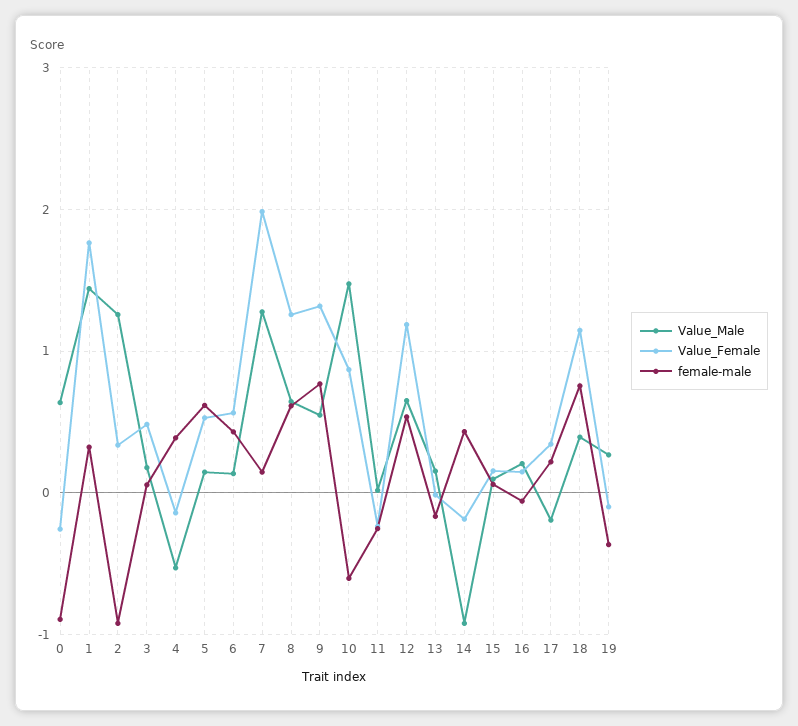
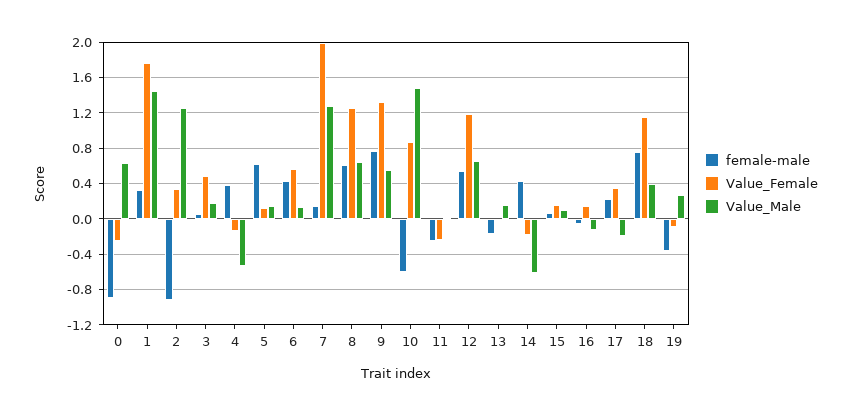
  {
    "Value_Male": {
      "0": 0.6,
      "1": 1.4,
      "2": 1.3,
      "3": 0.2,
      "4": -0.5,
      "5": 0.1,
      "6": 0.1,
      "7": 1.3,
      "8": 0.6,
      "9": 0.5,
      "10": 1.5,
      "11": 0,
      "12": 0.7,
      "13": 0.2,
-     "14": -0.9,
+     "14": -0.6,
      "15": 0.1,
-     "16": 0.2,
+     "16": -0.1,
      "17": -0.2,
      "18": 0.4,
      "19": 0.3
    },
    "Value_Female": {
      "0": -0.3,
      "1": 1.8,
      "2": 0.3,
      "3": 0.5,
      "4": -0.1,
-     "5": 0.5,
+     "5": 0.1,
      "6": 0.6,
      "7": 2,
      "8": 1.3,
      "9": 1.3,
      "10": 0.9,
      "11": -0.2,
      "12": 1.2,
      "13": 0,
      "14": -0.2,
      "15": 0.2,
      "16": 0.1,
      "17": 0.3,
      "18": 1.1,
      "19": -0.1
    },
    "female-male": {
      "0": -0.9,
      "1": 0.3,
      "2": -0.9,
      "3": 0.1,
      "4": 0.4,
      "5": 0.6,
      "6": 0.4,
      "7": 0.1,
      "8": 0.6,
      "9": 0.8,
      "10": -0.6,
      "11": -0.3,
      "12": 0.5,
      "13": -0.2,
      "14": 0.4,
      "15": 0.1,
      "16": -0.1,
      "17": 0.2,
      "18": 0.8,
      "19": -0.4
    }
  }

